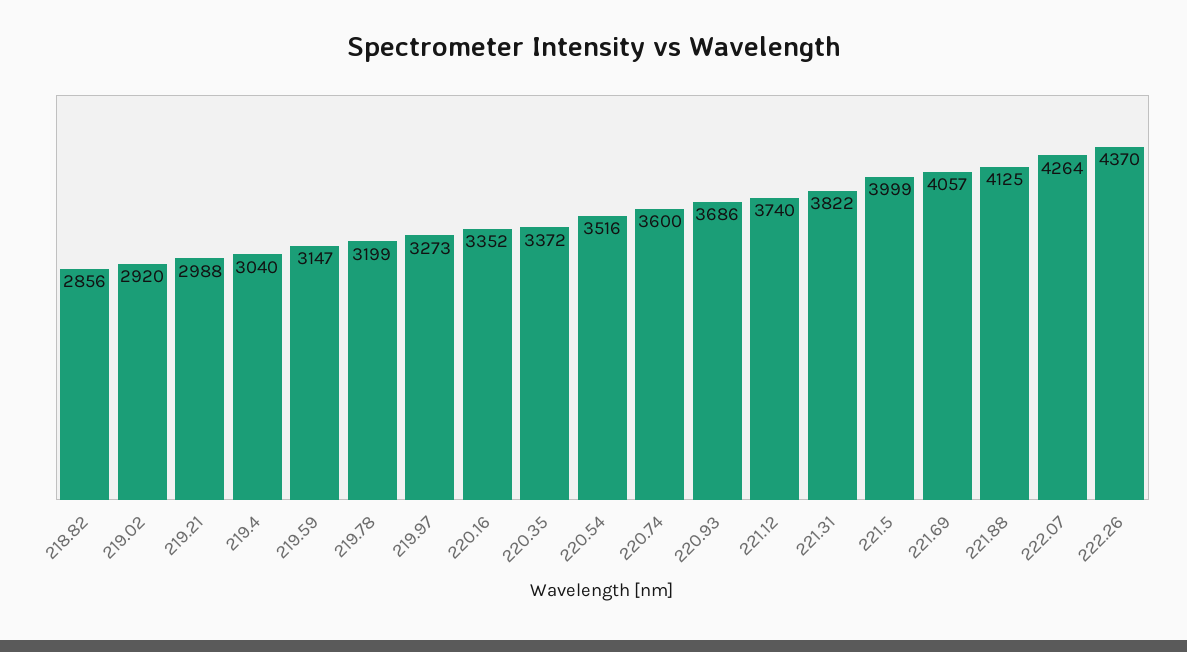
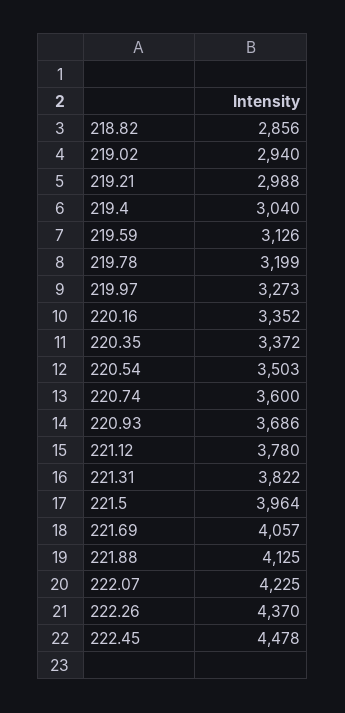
  {
    "218.82": 2856,
-   "219.02": 2920,
+   "219.02": 2940,
    "219.21": 2988,
    "219.4": 3040,
-   "219.59": 3147,
+   "219.59": 3126,
    "219.78": 3199,
    "219.97": 3273,
    "220.16": 3352,
    "220.35": 3372,
-   "220.54": 3516,
+   "220.54": 3503,
    "220.74": 3600,
    "220.93": 3686,
-   "221.12": 3740,
+   "221.12": 3780,
    "221.31": 3822,
-   "221.5": 3999,
+   "221.5": 3964,
    "221.69": 4057,
    "221.88": 4125,
-   "222.07": 4264,
+   "222.07": 4225,
-   "222.26": 4370
+   "222.26": 4370,
+   "222.45": 4478
  }

